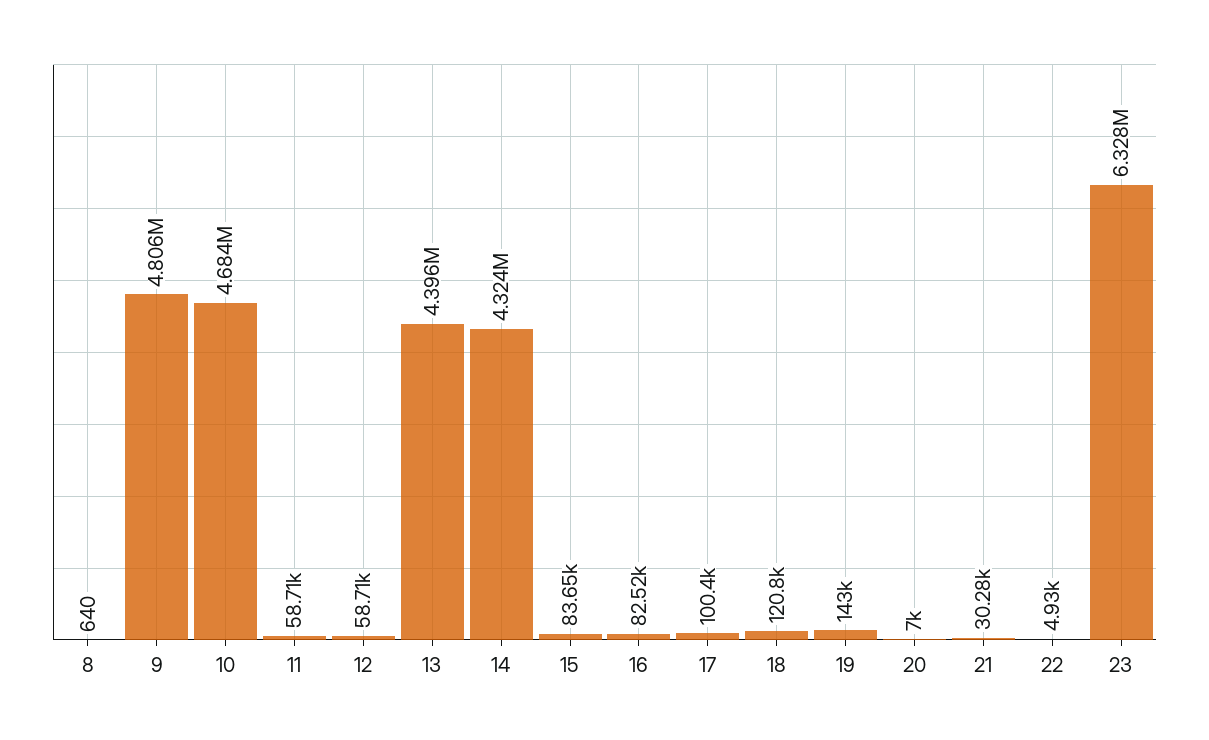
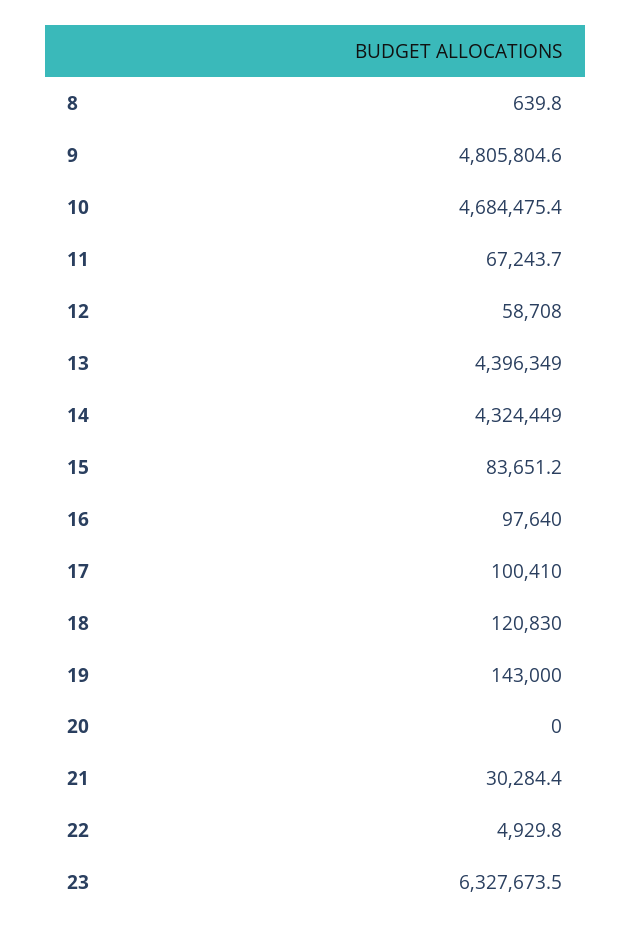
  {
    "8": 639.8,
    "9": 4805804.6,
    "10": 4684475.4,
-   "11": 58710,
+   "11": 67243.7,
    "12": 58708,
    "13": 4396349,
    "14": 4324449,
    "15": 83651.2,
-   "16": 82520,
+   "16": 97640,
    "17": 100410,
    "18": 120830,
    "19": 143000,
-   "20": 7000,
+   "20": 0,
    "21": 30284.4,
    "22": 4929.8,
    "23": 6327673.5
  }

